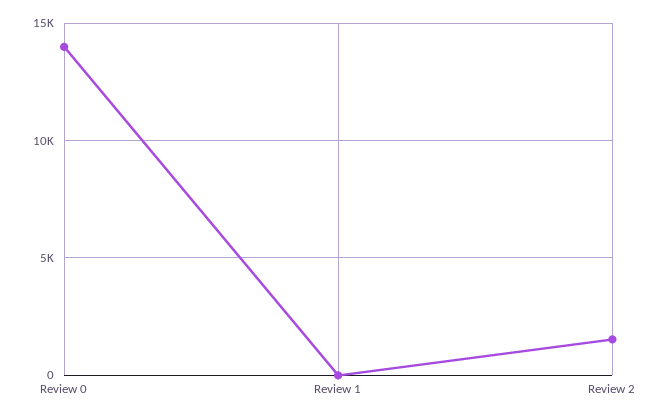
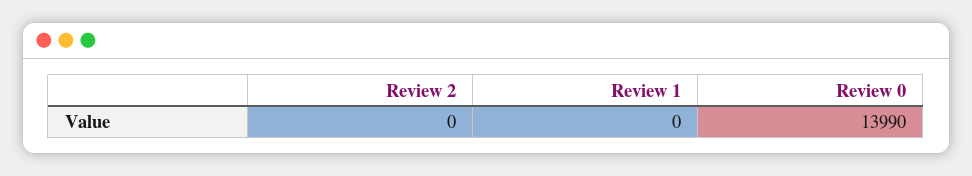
  {
    "Review 0": 13990,
    "Review 1": 0,
-   "Review 2": 1500
+   "Review 2": 0
  }

